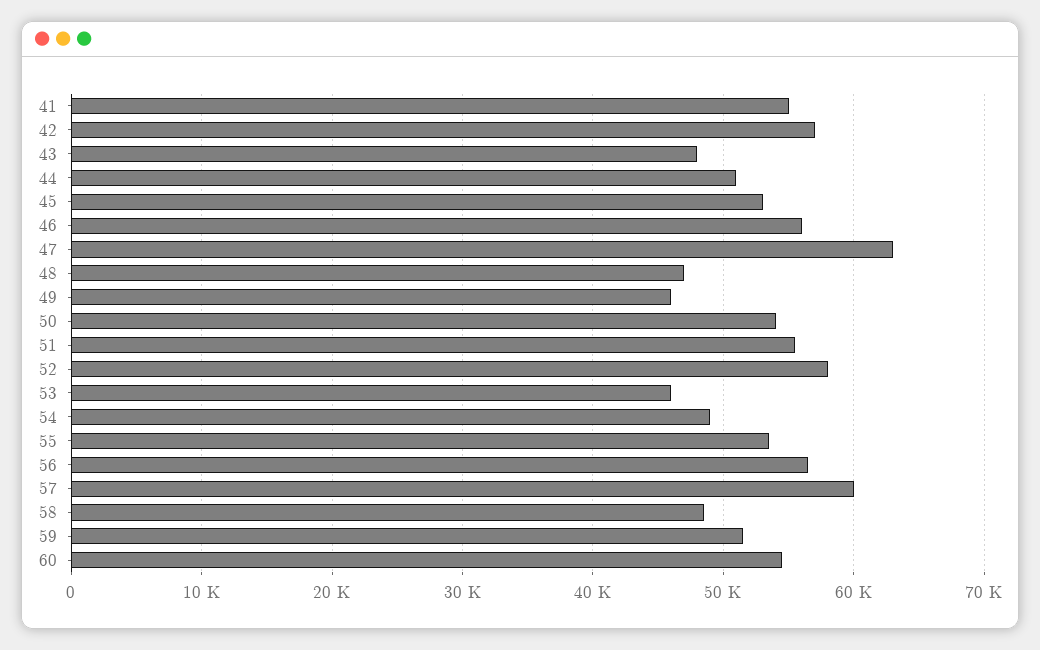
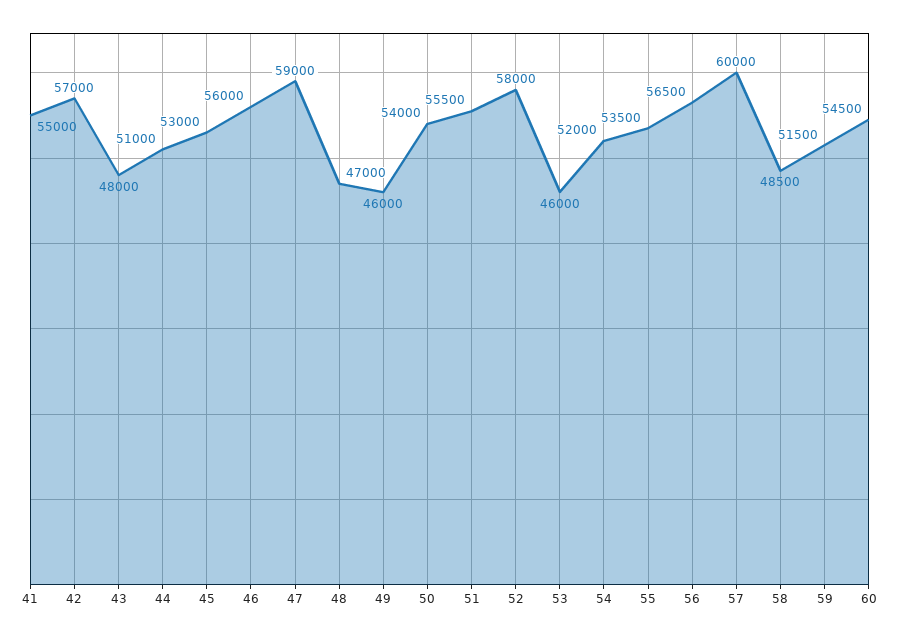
  {
    "41": 55000,
    "42": 57000,
    "43": 48000,
    "44": 51000,
    "45": 53000,
    "46": 56000,
-   "47": 63000,
+   "47": 59000,
    "48": 47000,
    "49": 46000,
    "50": 54000,
    "51": 55500,
    "52": 58000,
    "53": 46000,
-   "54": 49000,
+   "54": 52000,
    "55": 53500,
    "56": 56500,
    "57": 60000,
    "58": 48500,
    "59": 51500,
    "60": 54500
  }

